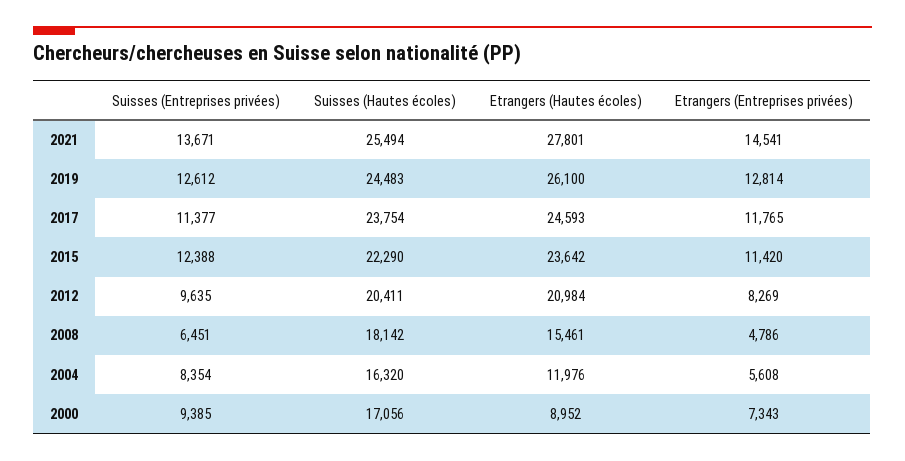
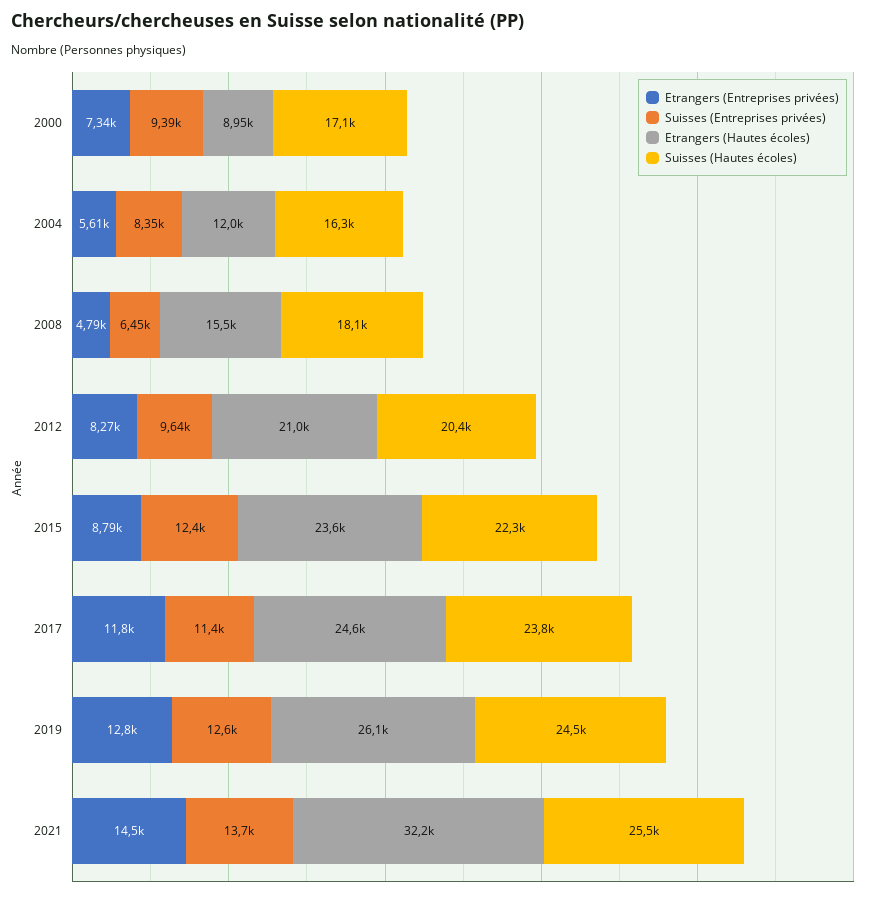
  {
    "Suisses (Entreprises privées)": {
      "2021": 13671,
      "2019": 12612,
      "2017": 11377,
      "2015": 12388,
      "2012": 9635,
      "2008": 6451,
      "2004": 8354,
      "2000": 9385
    },
    "Suisses (Hautes écoles)": {
      "2021": 25494,
      "2019": 24483,
      "2017": 23754,
      "2015": 22290,
      "2012": 20411,
      "2008": 18142,
      "2004": 16320,
      "2000": 17056
    },
    "Etrangers (Hautes écoles)": {
-     "2021": 27801,
+     "2021": 32200,
      "2019": 26100,
      "2017": 24593,
      "2015": 23642,
      "2012": 20984,
      "2008": 15461,
      "2004": 11976,
      "2000": 8952
    },
    "Etrangers (Entreprises privées)": {
      "2021": 14541,
      "2019": 12814,
      "2017": 11765,
-     "2015": 11420,
+     "2015": 8790,
      "2012": 8269,
      "2008": 4786,
      "2004": 5608,
      "2000": 7343
    }
  }

